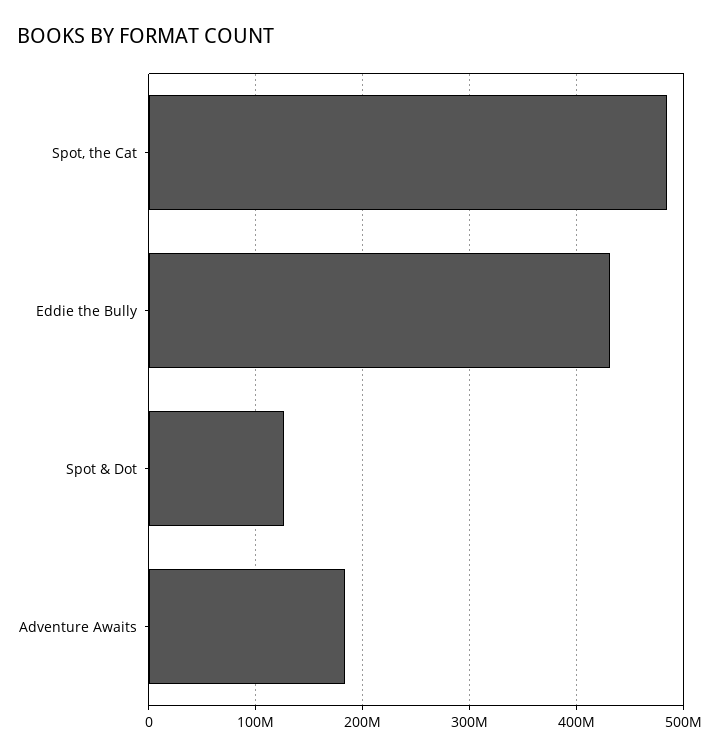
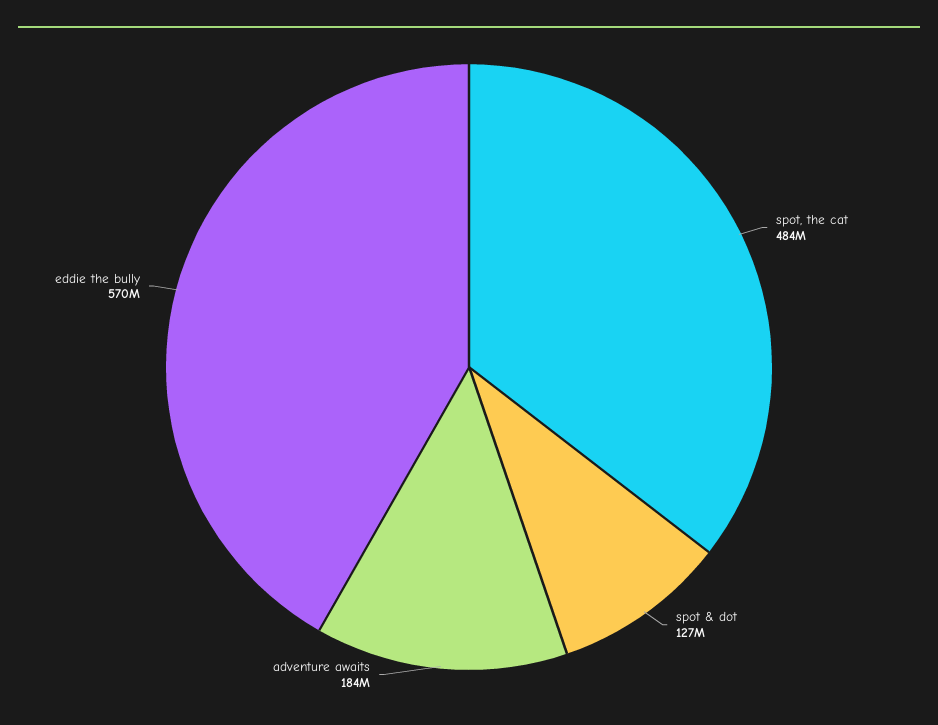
  {
    "Spot, the Cat": 484000000,
-   "Eddie the Bully": 430000000,
+   "Eddie the Bully": 570000000,
    "Spot & Dot": 127000000,
    "Adventure Awaits": 184000000
  }

